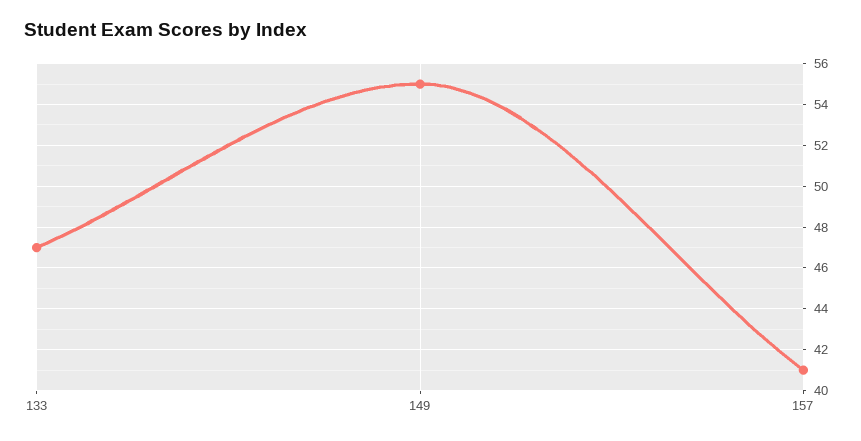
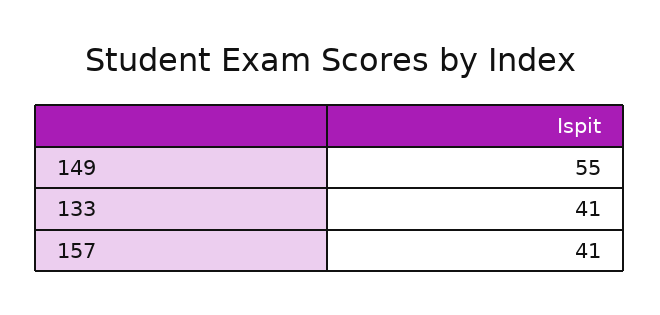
  {
-   "133": 47,
+   "133": 41,
    "149": 55,
    "157": 41
  }

